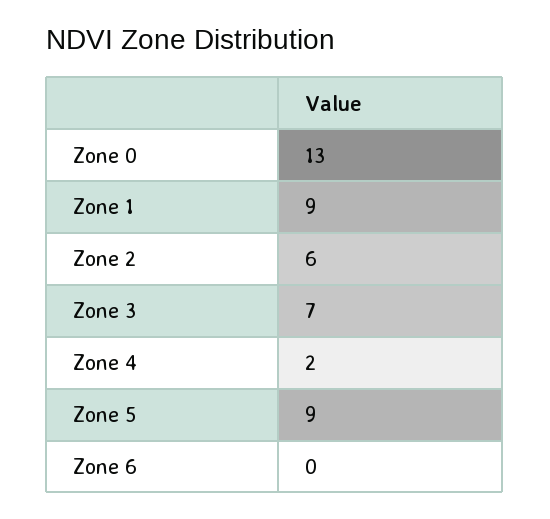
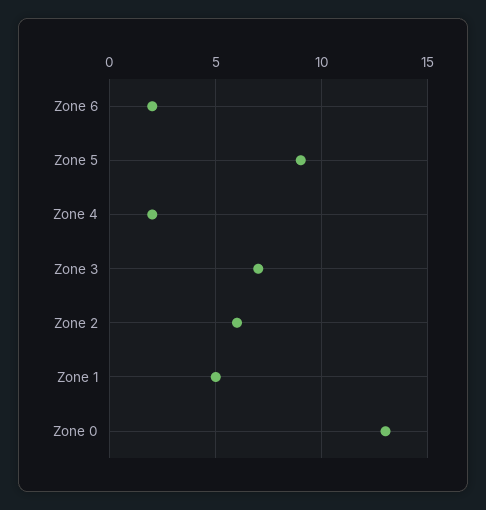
  {
    "Zone 0": 13,
-   "Zone 1": 9,
+   "Zone 1": 5,
    "Zone 2": 6,
    "Zone 3": 7,
    "Zone 4": 2,
    "Zone 5": 9,
-   "Zone 6": 0
+   "Zone 6": 2
  }

